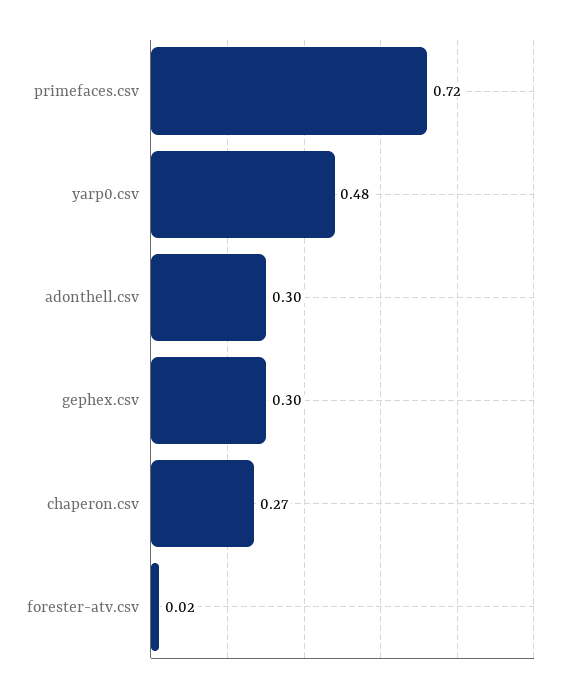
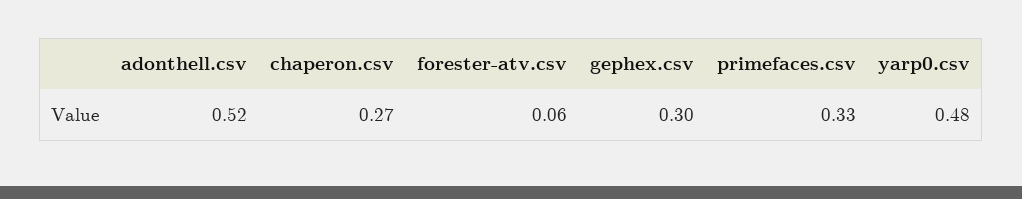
  {
-   "primefaces.csv": 0.72,
+   "primefaces.csv": 0.33,
    "yarp0.csv": 0.48,
-   "adonthell.csv": 0.3,
+   "adonthell.csv": 0.52,
    "gephex.csv": 0.3,
    "chaperon.csv": 0.27,
-   "forester-atv.csv": 0.02
+   "forester-atv.csv": 0.06
  }

